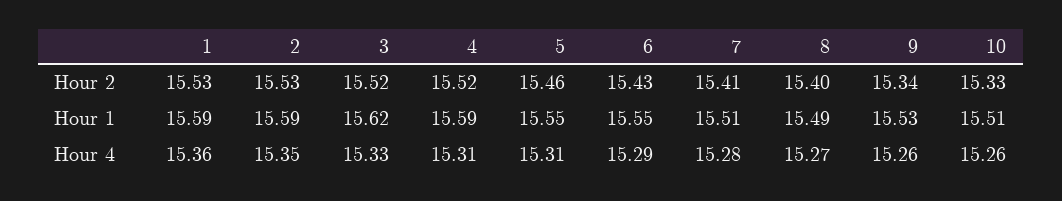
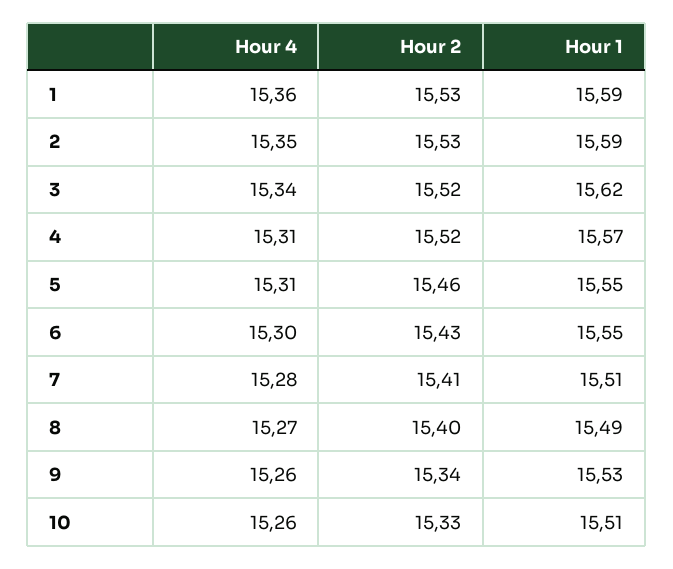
  {
    "1": {
      "Hour 2": 15.53,
      "Hour 1": 15.59,
      "Hour 4": 15.36
    },
    "2": {
      "Hour 2": 15.53,
      "Hour 1": 15.59,
      "Hour 4": 15.35
    },
    "3": {
      "Hour 2": 15.52,
      "Hour 1": 15.62,
-     "Hour 4": 15.33
+     "Hour 4": 15.34
    },
    "4": {
      "Hour 2": 15.52,
-     "Hour 1": 15.59,
+     "Hour 1": 15.57,
      "Hour 4": 15.31
    },
    "5": {
      "Hour 2": 15.46,
      "Hour 1": 15.55,
      "Hour 4": 15.31
    },
    "6": {
      "Hour 2": 15.43,
      "Hour 1": 15.55,
-     "Hour 4": 15.29
+     "Hour 4": 15.3
    },
    "7": {
      "Hour 2": 15.41,
      "Hour 1": 15.51,
      "Hour 4": 15.28
    },
    "8": {
      "Hour 2": 15.4,
      "Hour 1": 15.49,
      "Hour 4": 15.27
    },
    "9": {
      "Hour 2": 15.34,
      "Hour 1": 15.53,
      "Hour 4": 15.26
    },
    "10": {
      "Hour 2": 15.33,
      "Hour 1": 15.51,
      "Hour 4": 15.26
    }
  }

